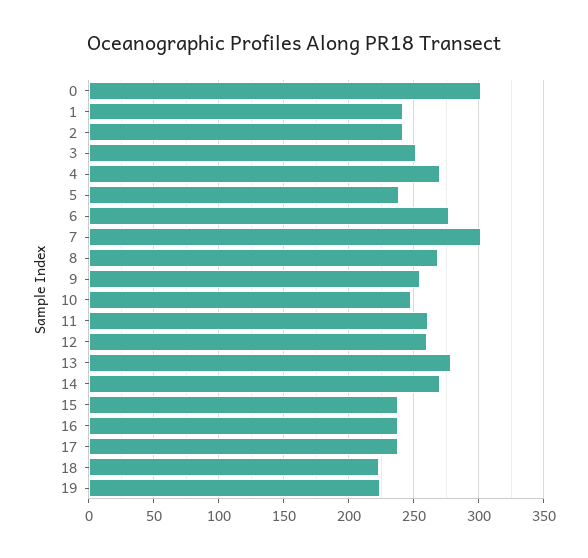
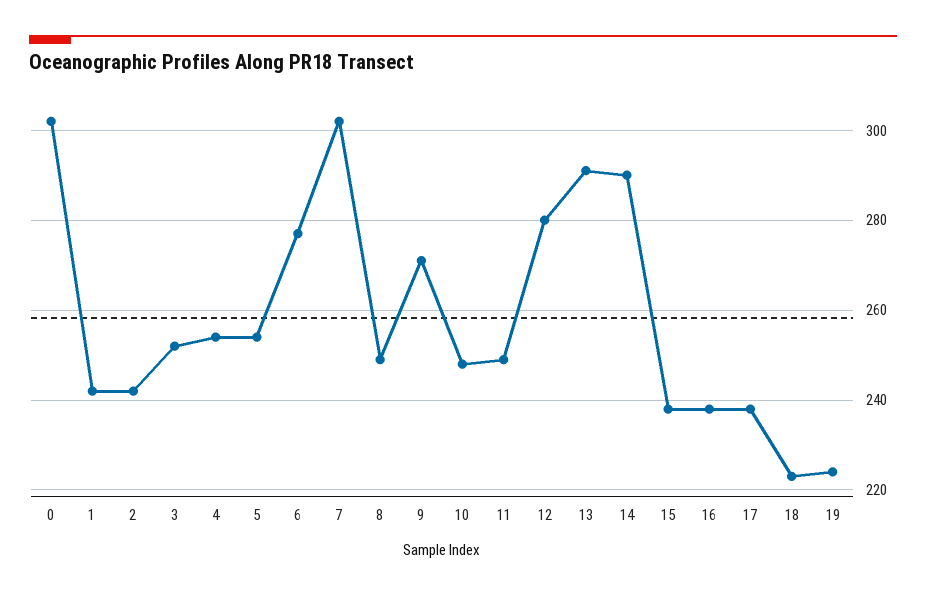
  {
    "0": 300,
    "1": 240,
    "2": 240,
    "3": 250,
-   "4": 270,
+   "4": 255,
-   "5": 240,
+   "5": 255,
    "6": 275,
    "7": 300,
-   "8": 270,
+   "8": 250,
-   "9": 255,
+   "9": 270,
    "10": 250,
-   "11": 260,
+   "11": 250,
-   "12": 260,
+   "12": 280,
-   "13": 280,
+   "13": 290,
-   "14": 270,
+   "14": 290,
    "15": 240,
    "16": 240,
    "17": 240,
    "18": 225,
    "19": 225
  }

